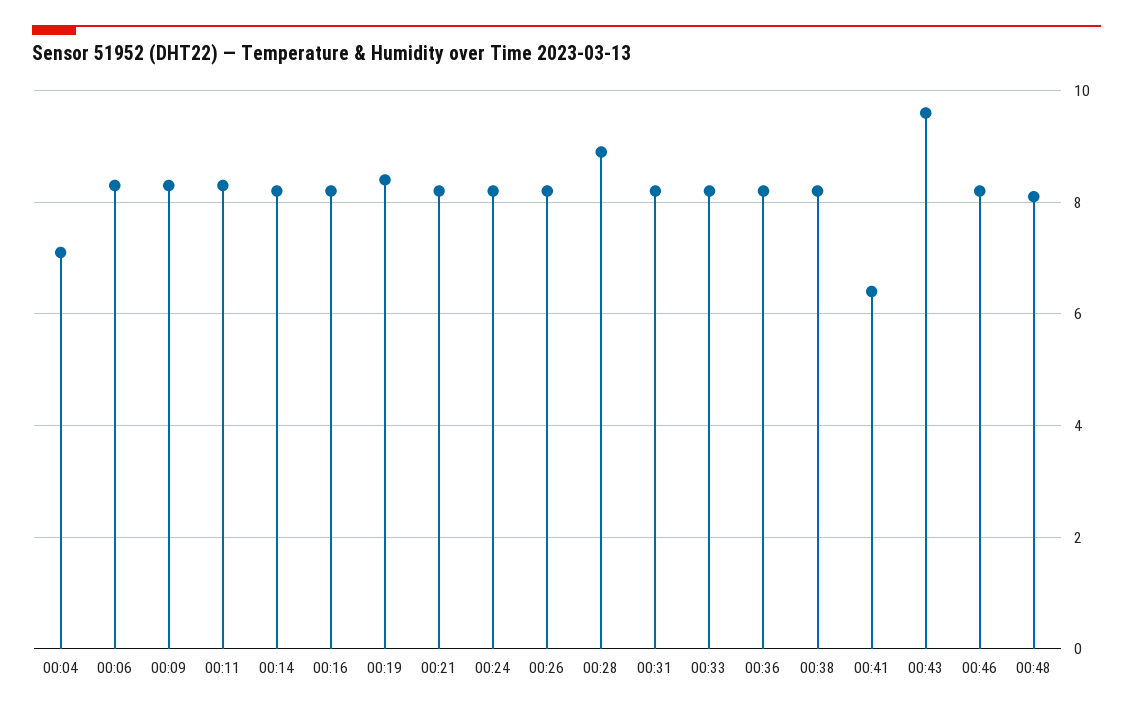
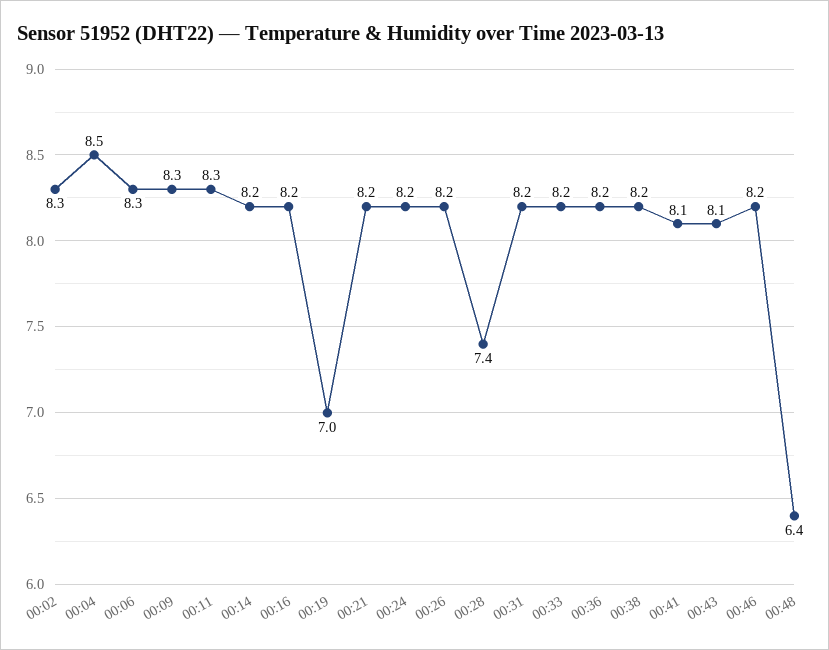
  {
-   "00:04": 7,
+   "00:04": 8.5,
    "00:06": 8.3,
    "00:09": 8.3,
    "00:11": 8.3,
    "00:14": 8.2,
    "00:16": 8.2,
-   "00:19": 8.5,
+   "00:19": 7,
    "00:21": 8.2,
    "00:24": 8.2,
    "00:26": 8.2,
-   "00:28": 9,
+   "00:28": 7.4,
    "00:31": 8.2,
    "00:33": 8.2,
    "00:36": 8.2,
    "00:38": 8.2,
-   "00:41": 6.5,
+   "00:41": 8.1,
-   "00:43": 9.5,
+   "00:43": 8.1,
    "00:46": 8.2,
-   "00:48": 8
+   "00:48": 6.4,
+   "00:02": 8.3
  }

